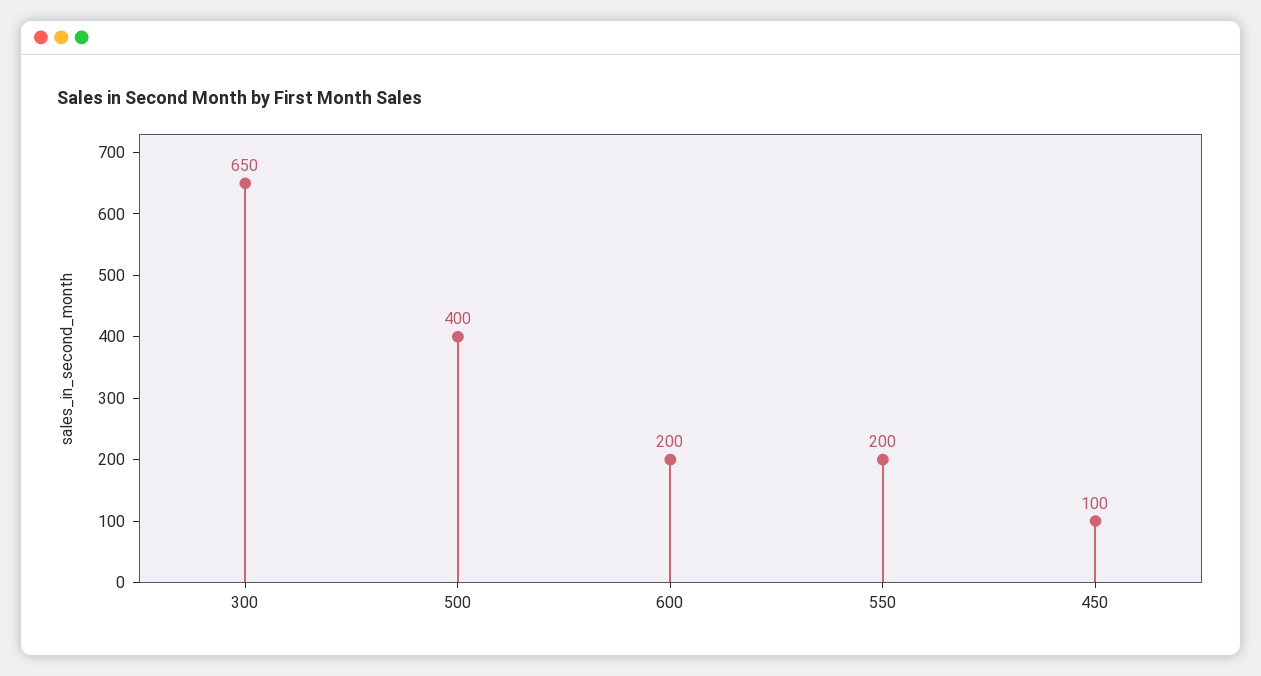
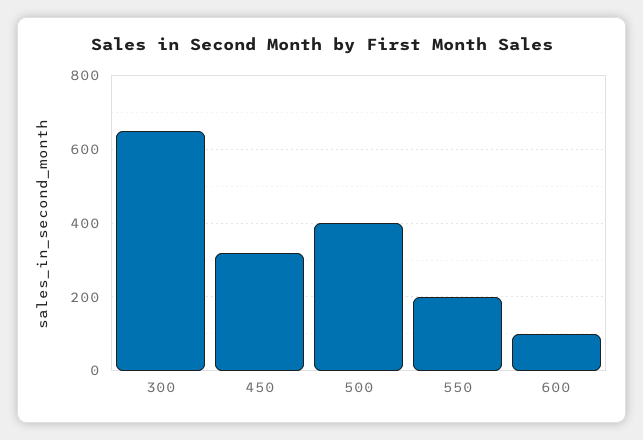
  {
    "300": 650,
    "500": 400,
-   "600": 200,
+   "600": 100,
    "550": 200,
-   "450": 100
+   "450": 320
  }

